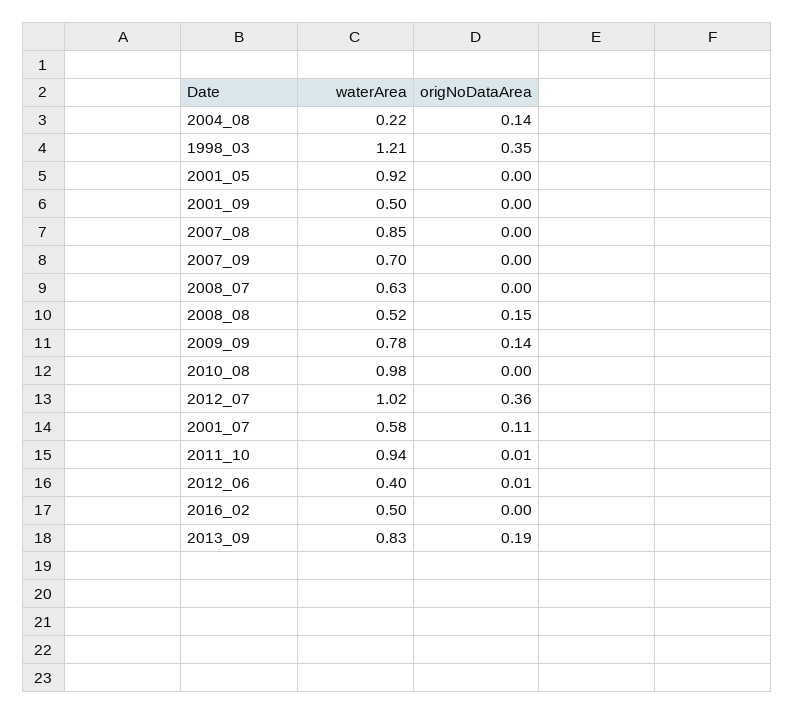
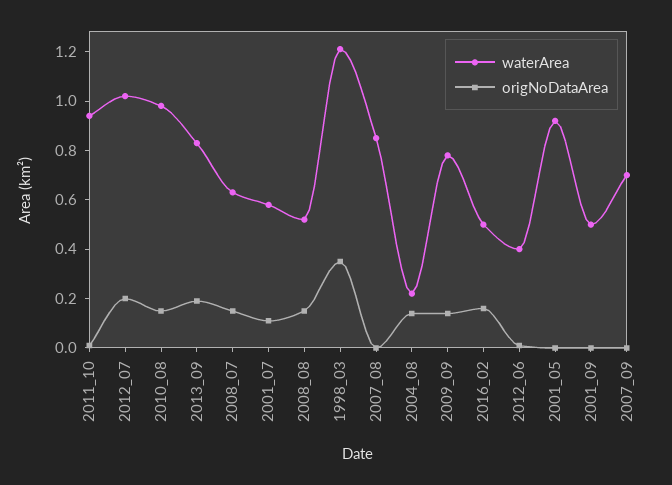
  {
    "waterArea": {
      "2004_08": 0.22,
      "1998_03": 1.21,
      "2001_05": 0.92,
      "2001_09": 0.5,
      "2007_08": 0.85,
      "2007_09": 0.7,
      "2008_07": 0.63,
      "2008_08": 0.52,
      "2009_09": 0.78,
      "2010_08": 0.98,
      "2012_07": 1.02,
      "2001_07": 0.58,
      "2011_10": 0.94,
      "2012_06": 0.4,
      "2016_02": 0.5,
      "2013_09": 0.83
    },
    "origNoDataArea": {
      "2004_08": 0.14,
      "1998_03": 0.35,
      "2001_05": 0,
      "2001_09": 0,
      "2007_08": 0,
      "2007_09": 0,
-     "2008_07": 0,
+     "2008_07": 0.15,
      "2008_08": 0.15,
      "2009_09": 0.14,
-     "2010_08": 0,
+     "2010_08": 0.15,
-     "2012_07": 0.36,
+     "2012_07": 0.2,
      "2001_07": 0.11,
      "2011_10": 0.01,
      "2012_06": 0.01,
-     "2016_02": 0,
+     "2016_02": 0.15,
      "2013_09": 0.19
    }
  }

